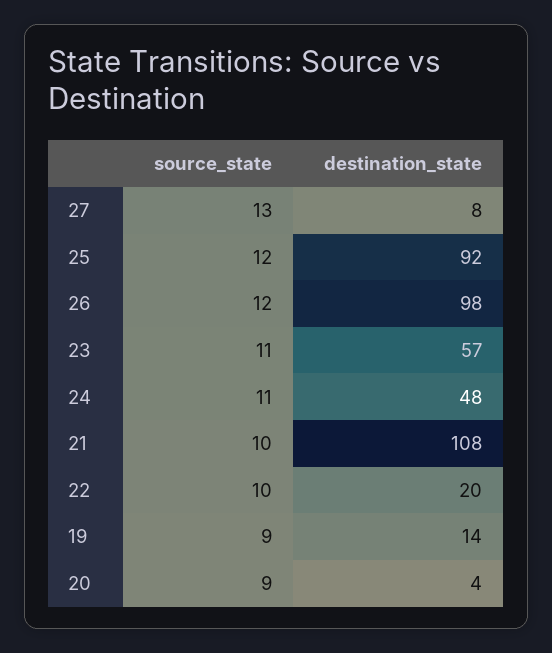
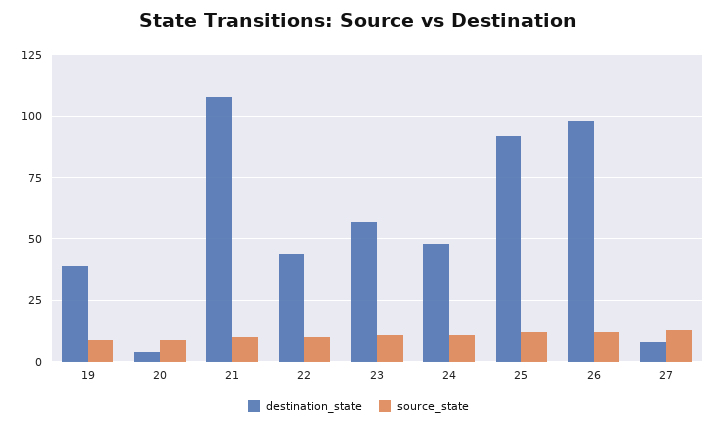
  {
    "source_state": {
      "27": 13,
      "25": 12,
      "26": 12,
      "23": 11,
      "24": 11,
      "21": 10,
      "22": 10,
      "19": 9,
      "20": 9
    },
    "destination_state": {
      "27": 8,
      "25": 92,
      "26": 98,
      "23": 57,
      "24": 48,
      "21": 108,
-     "22": 20,
+     "22": 45,
-     "19": 14,
+     "19": 40,
      "20": 4
    }
  }

